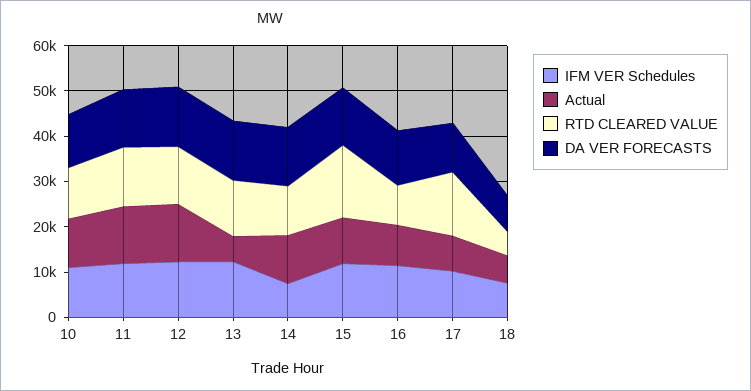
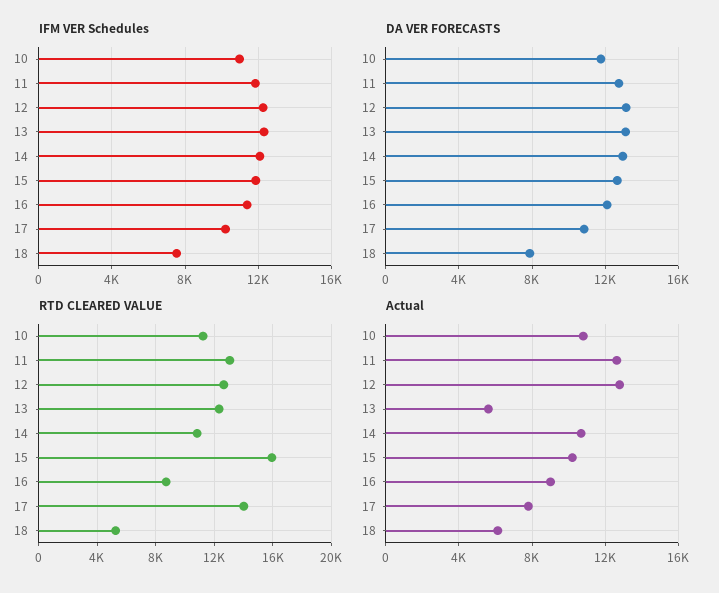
  {
    "IFM VER Schedules": {
      "10": 11000,
      "11": 12000,
      "12": 12500,
      "13": 12500,
-     "14": 8000,
+     "14": 12000,
      "15": 12000,
      "16": 11500,
      "17": 10000,
      "18": 7500
    },
    "Actual": {
      "10": 11000,
      "11": 12500,
      "12": 13000,
      "13": 5500,
      "14": 10500,
      "15": 10000,
      "16": 9000,
      "17": 8000,
      "18": 6000
    },
    "RTD CLEARED VALUE": {
      "10": 11000,
      "11": 13000,
      "12": 12500,
      "13": 12500,
      "14": 11000,
      "15": 16000,
      "16": 8500,
      "17": 14000,
      "18": 5000
    },
    "DA VER FORECASTS": {
      "10": 12000,
      "11": 12500,
      "12": 13000,
      "13": 13000,
      "14": 13000,
      "15": 12500,
      "16": 12000,
      "17": 11000,
      "18": 8000
    }
  }

